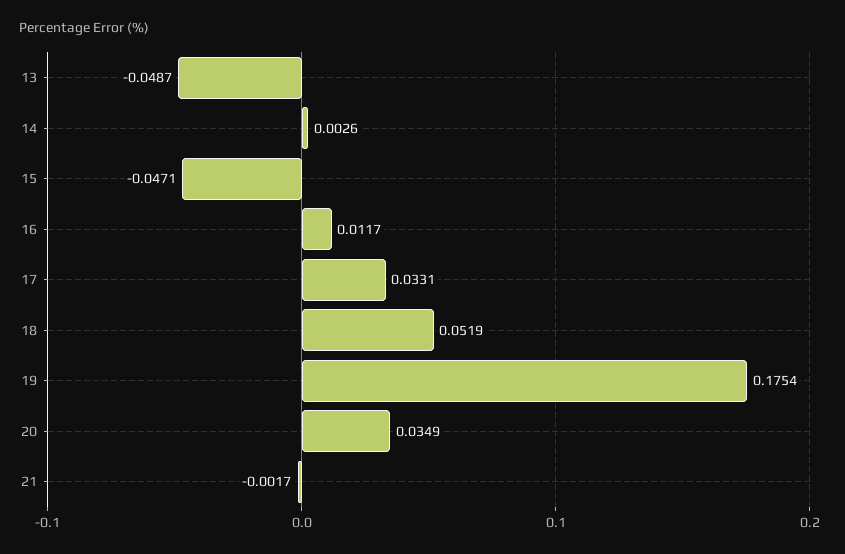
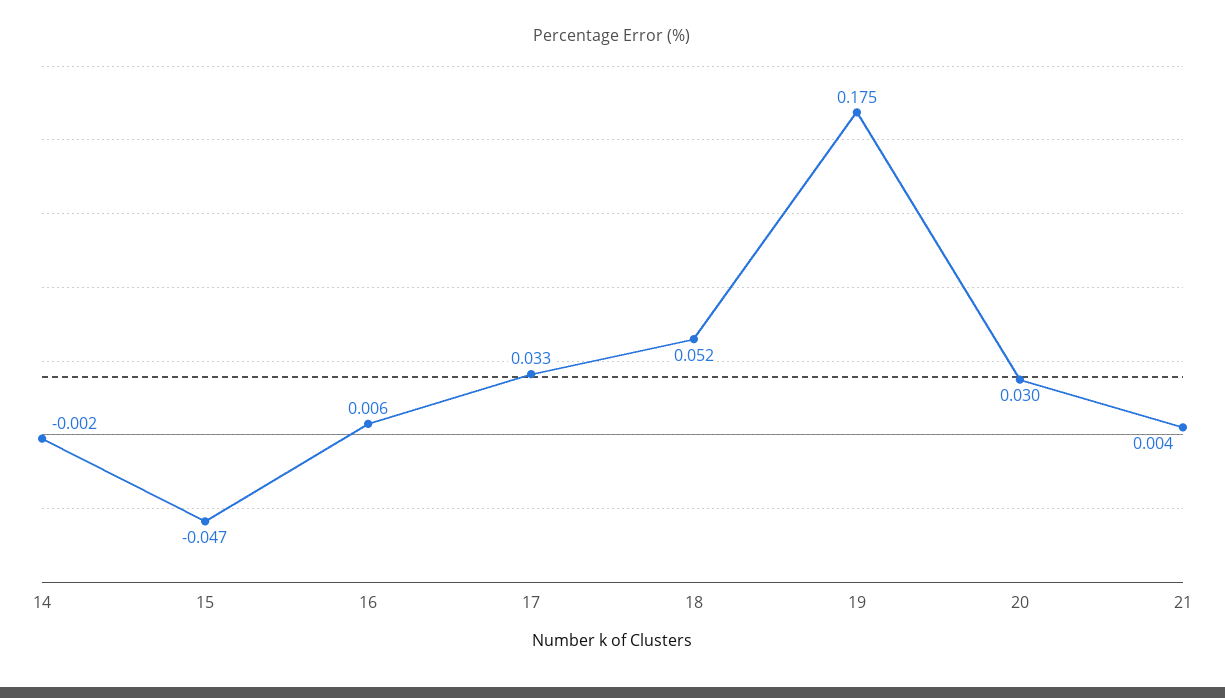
  {
-   "13": -0.0487,
-   "14": 0.0026,
+   "14": -0.002,
    "15": -0.0471,
-   "16": 0.0117,
+   "16": 0.006,
    "17": 0.0331,
    "18": 0.0519,
    "19": 0.1754,
-   "20": 0.0349,
+   "20": 0.03,
-   "21": -0.0017
+   "21": 0.004
  }

